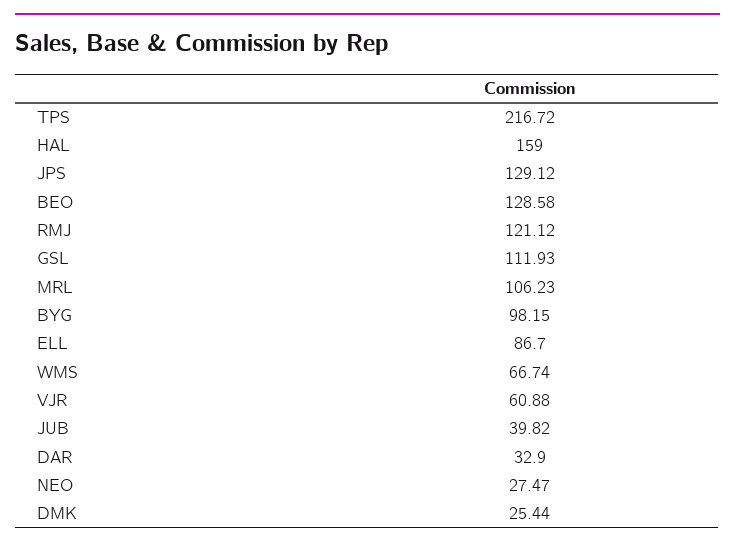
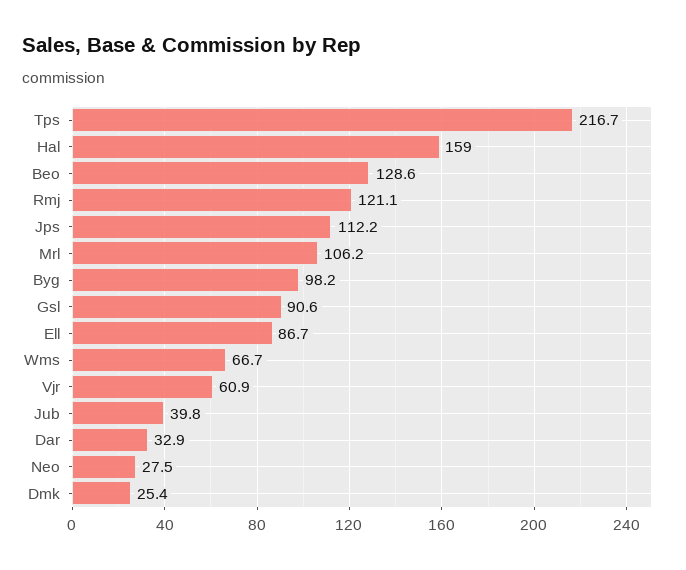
  {
    "TPS": 216.72,
    "HAL": 159,
-   "JPS": 129.12,
+   "JPS": 112.2,
    "BEO": 128.58,
    "RMJ": 121.12,
-   "GSL": 111.93,
+   "GSL": 90.6,
    "MRL": 106.23,
    "BYG": 98.15,
    "ELL": 86.7,
    "WMS": 66.74,
    "VJR": 60.88,
    "JUB": 39.82,
    "DAR": 32.9,
    "NEO": 27.47,
    "DMK": 25.44
  }

